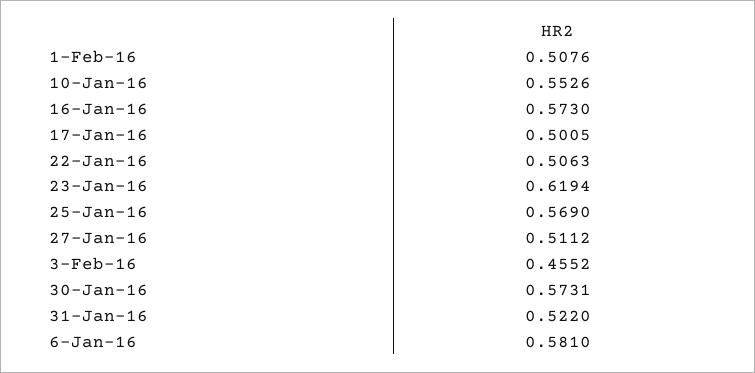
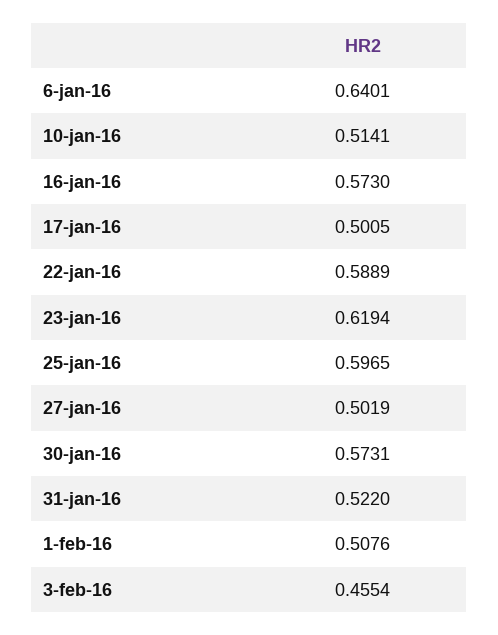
  {
    "1-Feb-16": 0.5076,
-   "10-Jan-16": 0.5526,
+   "10-Jan-16": 0.5141,
    "16-Jan-16": 0.573,
    "17-Jan-16": 0.5005,
-   "22-Jan-16": 0.5063,
+   "22-Jan-16": 0.5889,
    "23-Jan-16": 0.6194,
-   "25-Jan-16": 0.569,
+   "25-Jan-16": 0.5965,
-   "27-Jan-16": 0.5112,
+   "27-Jan-16": 0.5019,
-   "3-Feb-16": 0.4552,
+   "3-Feb-16": 0.4554,
    "30-Jan-16": 0.5731,
    "31-Jan-16": 0.522,
-   "6-Jan-16": 0.581
+   "6-Jan-16": 0.6401
  }

